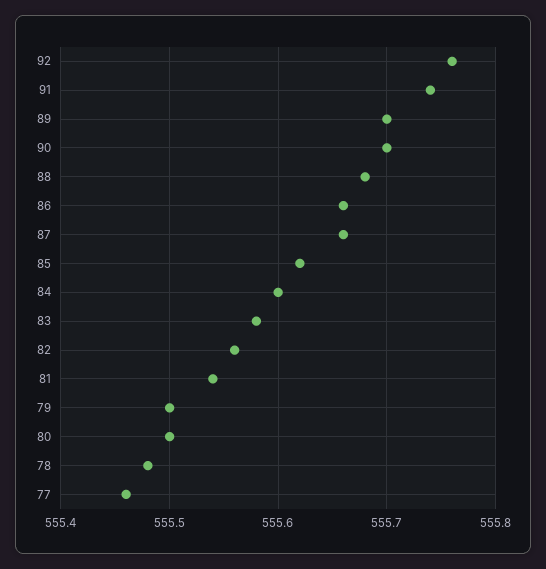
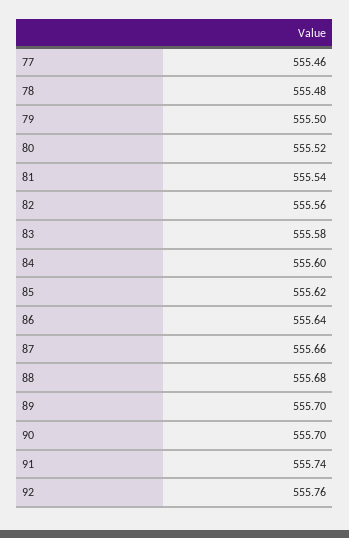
  {
    "92": 555.76,
    "91": 555.74,
    "89": 555.7,
    "90": 555.7,
    "88": 555.68,
-   "86": 555.66,
+   "86": 555.64,
    "87": 555.66,
    "85": 555.62,
    "84": 555.6,
    "83": 555.58,
    "82": 555.56,
    "81": 555.54,
    "79": 555.5,
-   "80": 555.5,
+   "80": 555.52,
    "78": 555.48,
    "77": 555.46
  }

